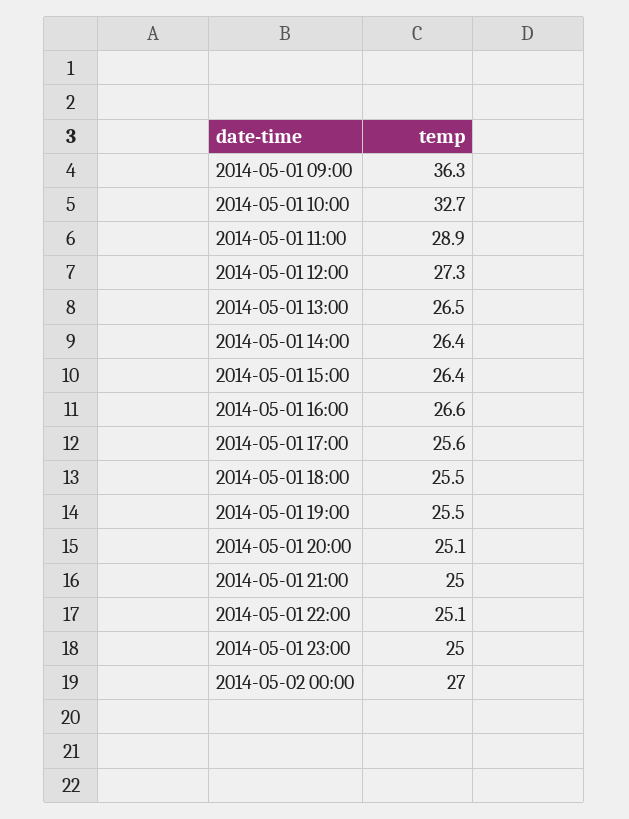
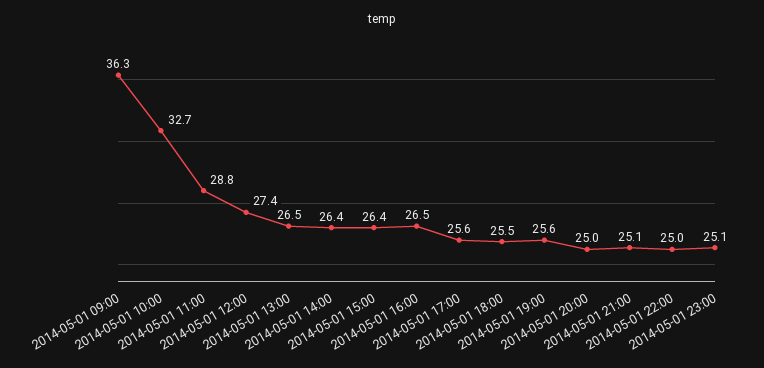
  {
    "2014-05-01 09:00": 36.3,
    "2014-05-01 10:00": 32.7,
-   "2014-05-01 11:00": 28.9,
+   "2014-05-01 11:00": 28.8,
-   "2014-05-01 12:00": 27.3,
+   "2014-05-01 12:00": 27.4,
    "2014-05-01 13:00": 26.5,
    "2014-05-01 14:00": 26.4,
    "2014-05-01 15:00": 26.4,
-   "2014-05-01 16:00": 26.6,
+   "2014-05-01 16:00": 26.5,
    "2014-05-01 17:00": 25.6,
    "2014-05-01 18:00": 25.5,
-   "2014-05-01 19:00": 25.5,
+   "2014-05-01 19:00": 25.6,
-   "2014-05-01 20:00": 25.1,
+   "2014-05-01 20:00": 25,
-   "2014-05-01 21:00": 25,
+   "2014-05-01 21:00": 25.1,
-   "2014-05-01 22:00": 25.1,
+   "2014-05-01 22:00": 25,
-   "2014-05-01 23:00": 25,
+   "2014-05-01 23:00": 25.1
-   "2014-05-02 00:00": 27
  }

